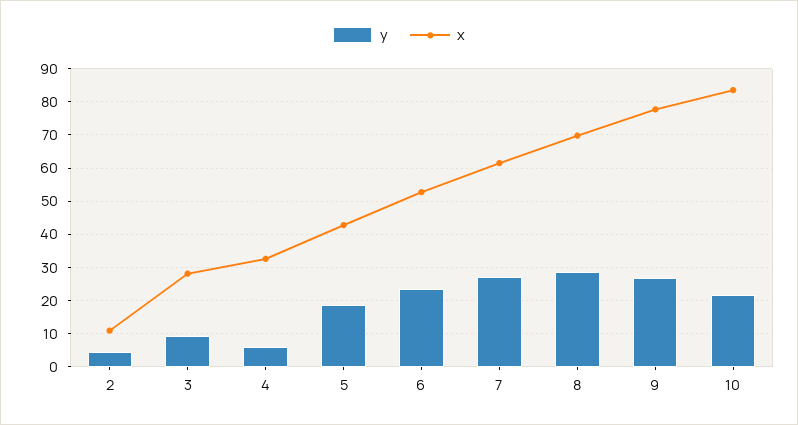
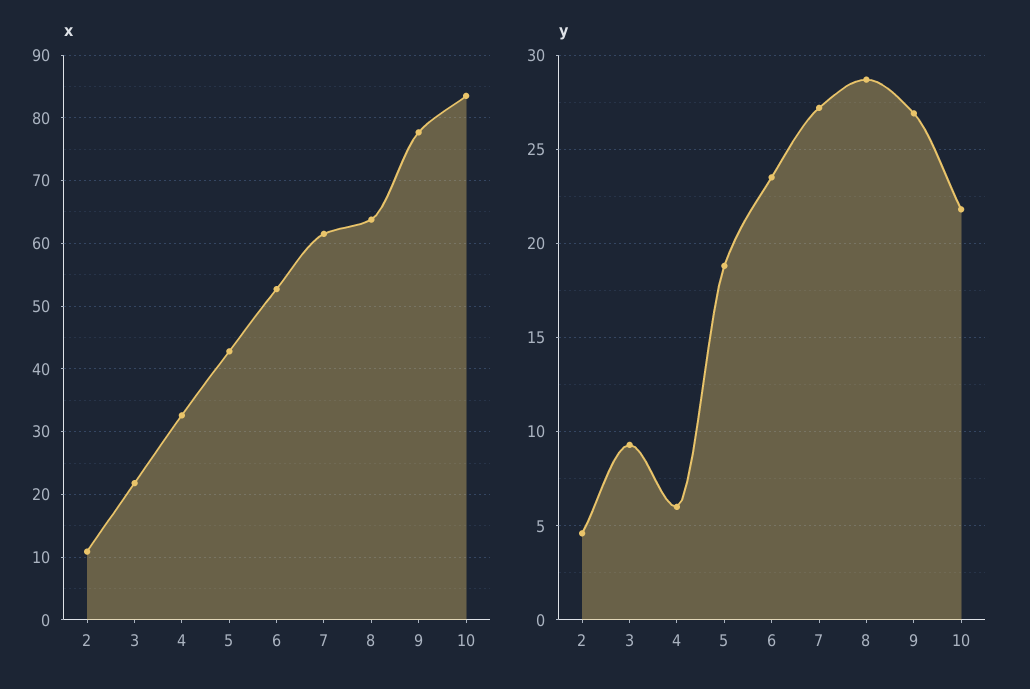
  {
    "y": {
      "2": 4.5,
      "3": 9.5,
      "4": 6,
      "5": 19,
      "6": 23.5,
      "7": 27,
      "8": 28.5,
      "9": 27,
      "10": 22
    },
    "x": {
      "2": 11,
-     "3": 28,
+     "3": 22,
      "4": 33,
      "5": 43,
      "6": 53,
      "7": 62,
-     "8": 70,
+     "8": 64,
      "9": 78,
      "10": 84
    }
  }

